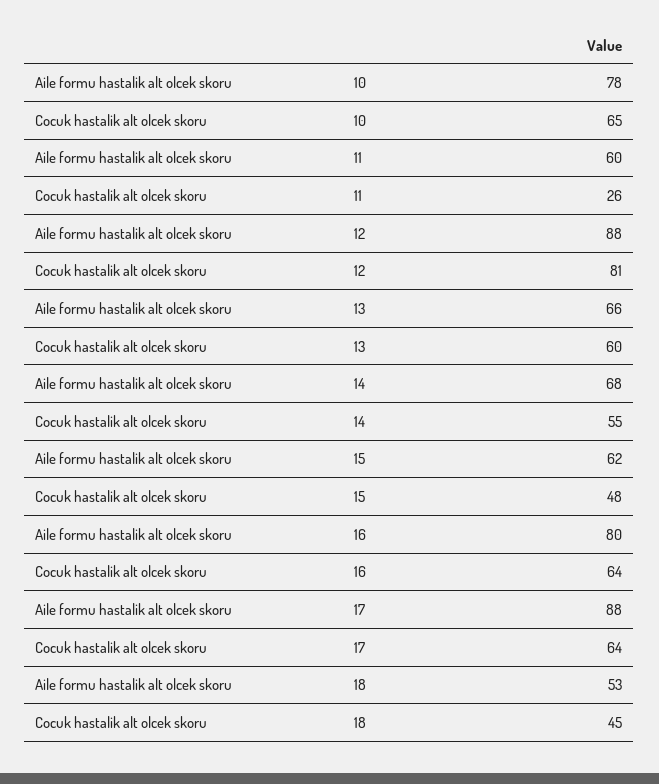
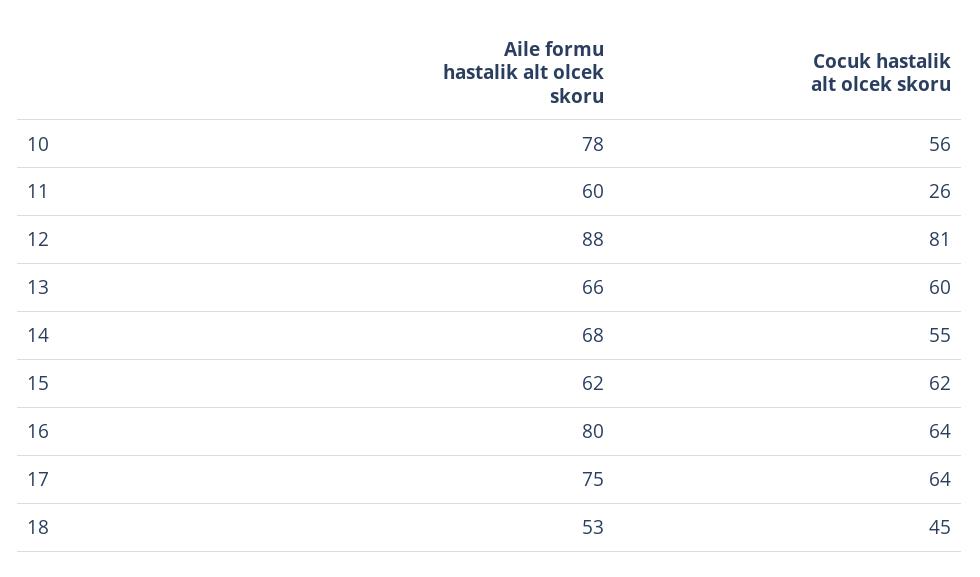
  {
    "Aile formu hastalik alt olcek skoru": {
      "10": 78,
      "11": 60,
      "12": 88,
      "13": 66,
      "14": 68,
      "15": 62,
      "16": 80,
-     "17": 88,
+     "17": 75,
      "18": 53
    },
    "Cocuk hastalik alt olcek skoru": {
-     "10": 65,
+     "10": 56,
      "11": 26,
      "12": 81,
      "13": 60,
      "14": 55,
-     "15": 48,
+     "15": 62,
      "16": 64,
      "17": 64,
      "18": 45
    }
  }

